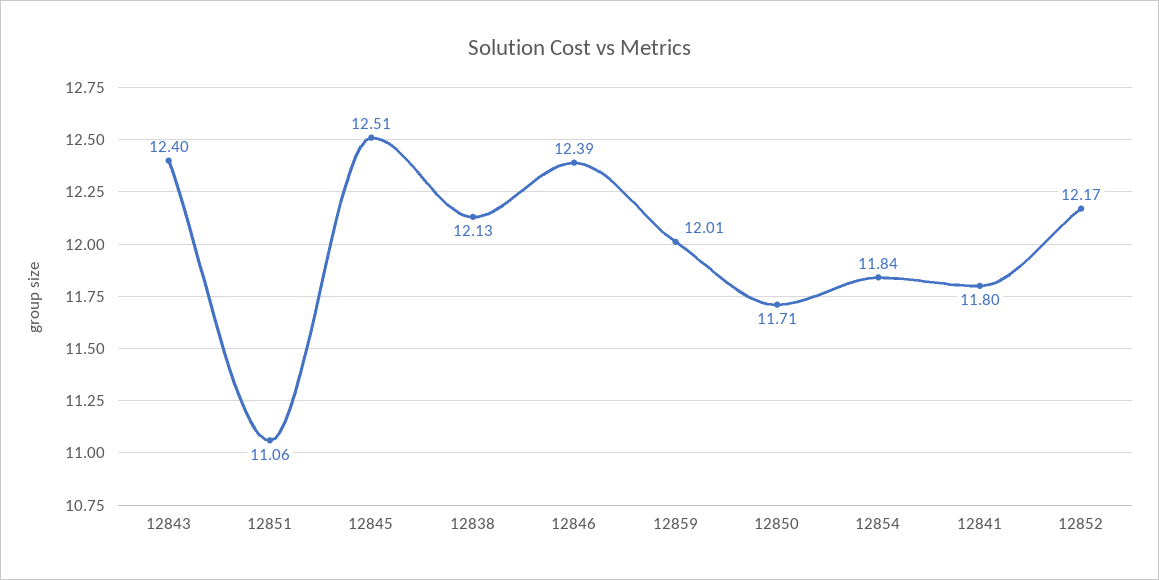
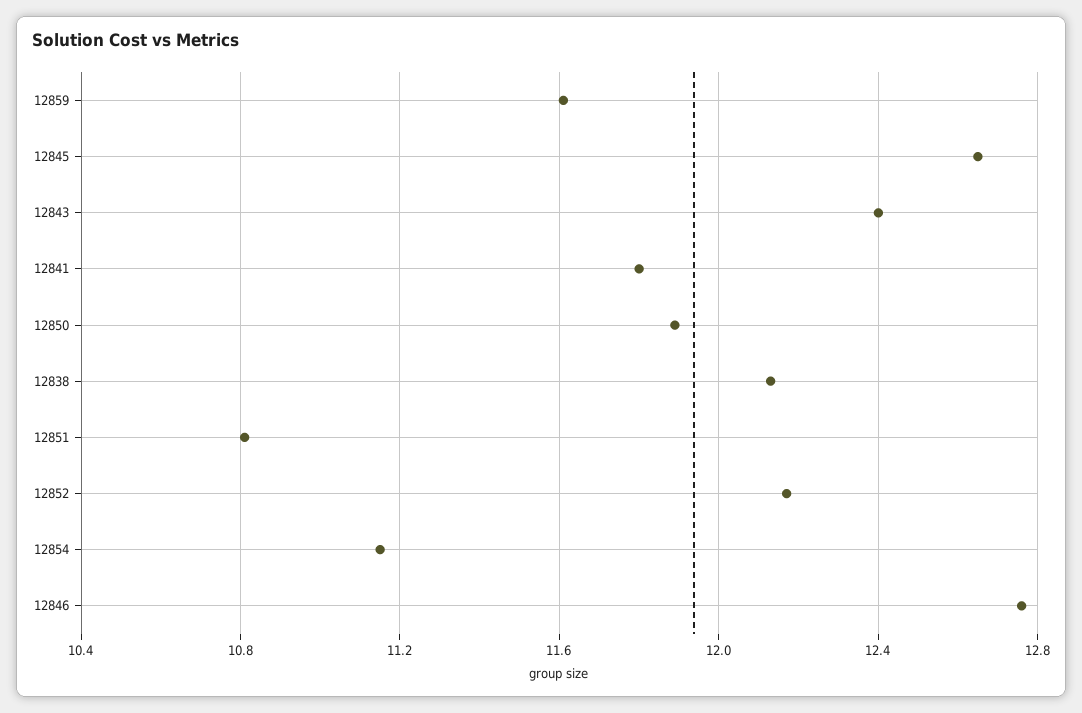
  {
    "12843": 12.4,
-   "12851": 11.06,
+   "12851": 10.8,
-   "12845": 12.51,
+   "12845": 12.65,
    "12838": 12.13,
-   "12846": 12.39,
+   "12846": 12.75,
-   "12859": 12.01,
+   "12859": 11.6,
-   "12850": 11.71,
+   "12850": 11.9,
-   "12854": 11.84,
+   "12854": 11.15,
    "12841": 11.8,
    "12852": 12.17
  }

